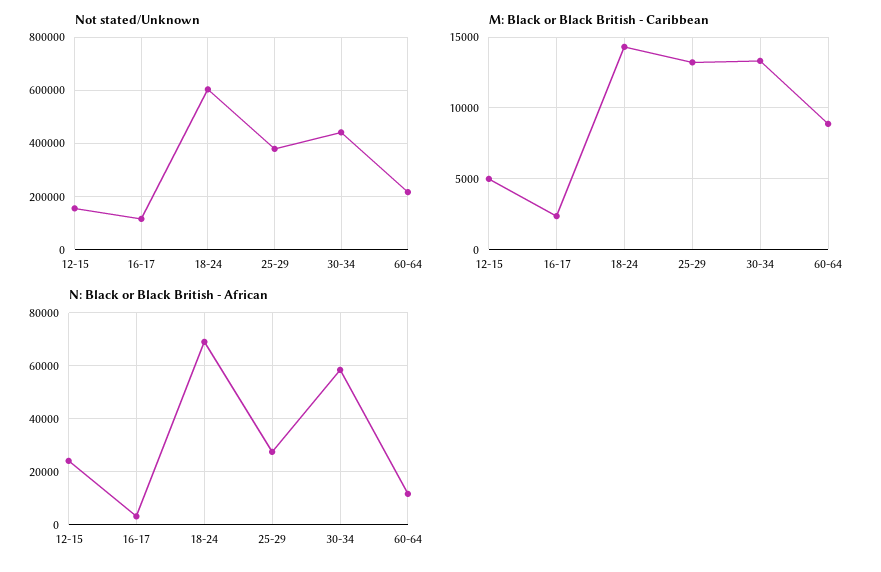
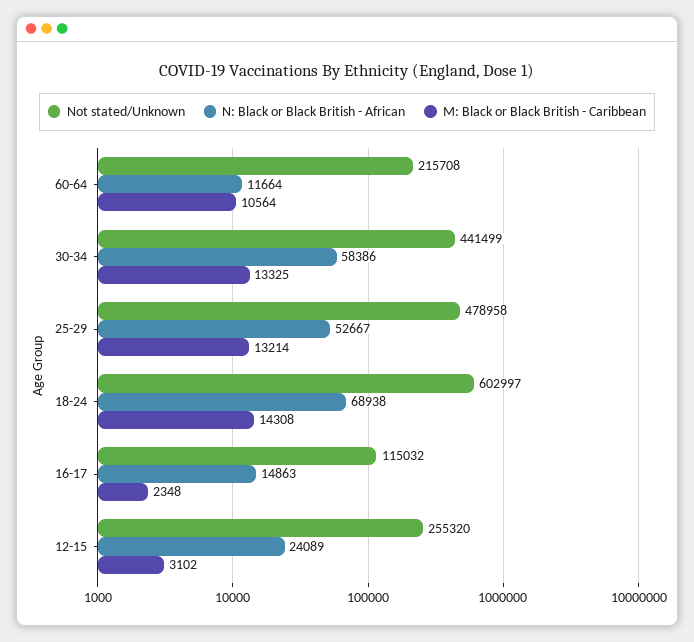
  {
    "Not stated/Unknown": {
-     "12-15": 150000,
+     "12-15": 255320,
      "16-17": 115032,
      "18-24": 602997,
-     "25-29": 375000,
+     "25-29": 478958,
      "30-34": 441499,
      "60-64": 215708
    },
    "M: Black or Black British - Caribbean": {
-     "12-15": 5000,
+     "12-15": 3102,
      "16-17": 2348,
      "18-24": 14308,
      "25-29": 13214,
      "30-34": 13325,
-     "60-64": 9000
+     "60-64": 10564
    },
    "N: Black or Black British - African": {
      "12-15": 24089,
-     "16-17": 2500,
+     "16-17": 14863,
      "18-24": 68938,
-     "25-29": 27500,
+     "25-29": 52667,
      "30-34": 58386,
      "60-64": 11664
    }
  }

